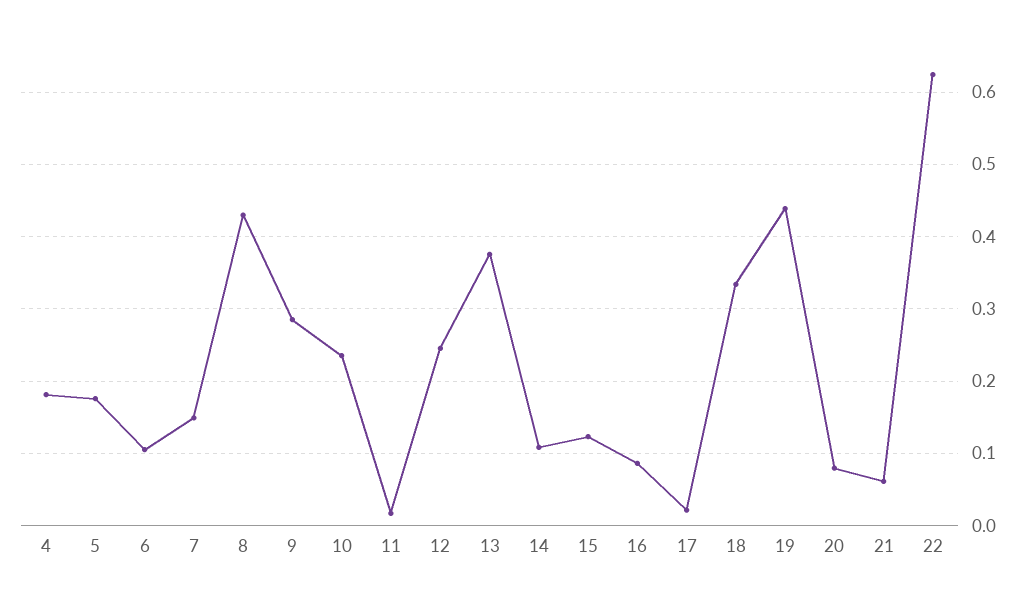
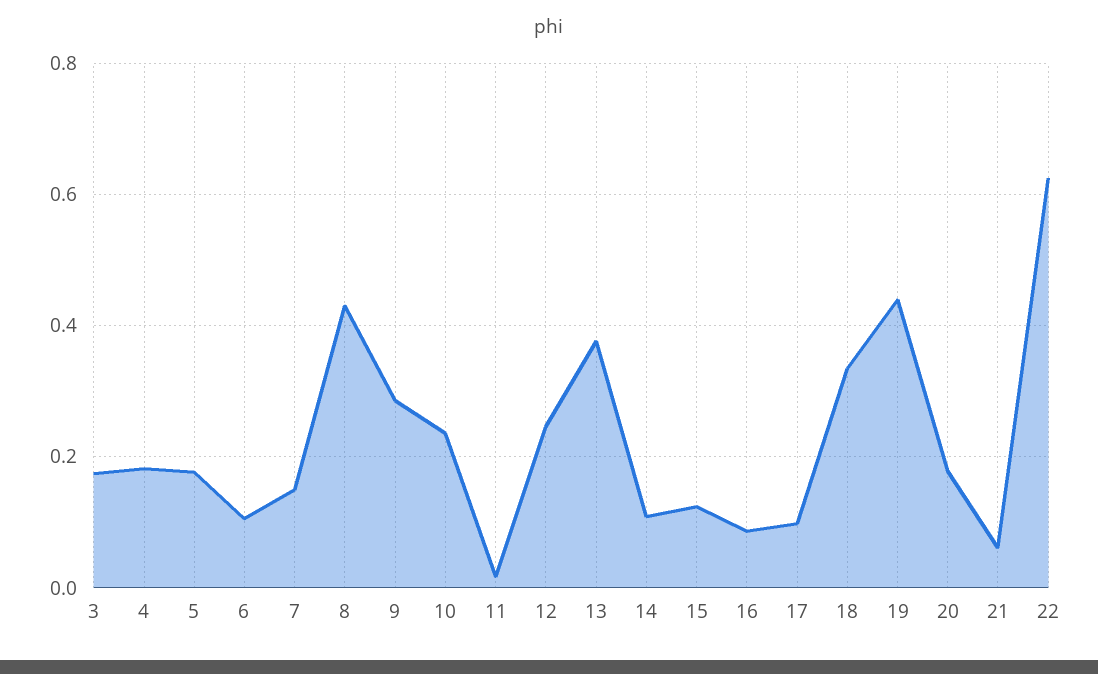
  {
    "4": 0.18,
    "5": 0.18,
    "6": 0.11,
    "7": 0.15,
    "8": 0.43,
    "9": 0.29,
    "10": 0.24,
    "11": 0.02,
    "12": 0.25,
    "13": 0.38,
    "14": 0.11,
    "15": 0.12,
    "16": 0.09,
-   "17": 0.02,
+   "17": 0.1,
    "18": 0.33,
    "19": 0.44,
-   "20": 0.08,
+   "20": 0.18,
    "21": 0.06,
-   "22": 0.62
+   "22": 0.62,
+   "3": 0.18
  }

